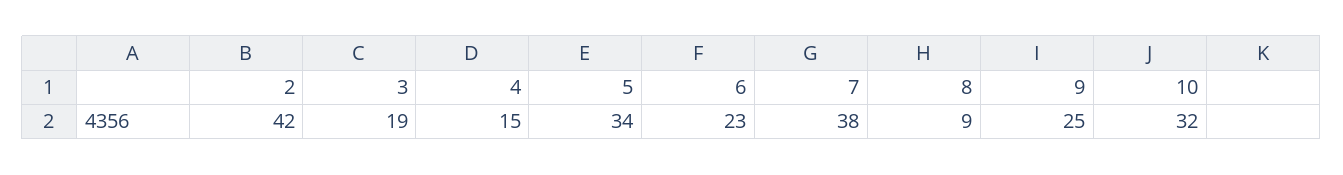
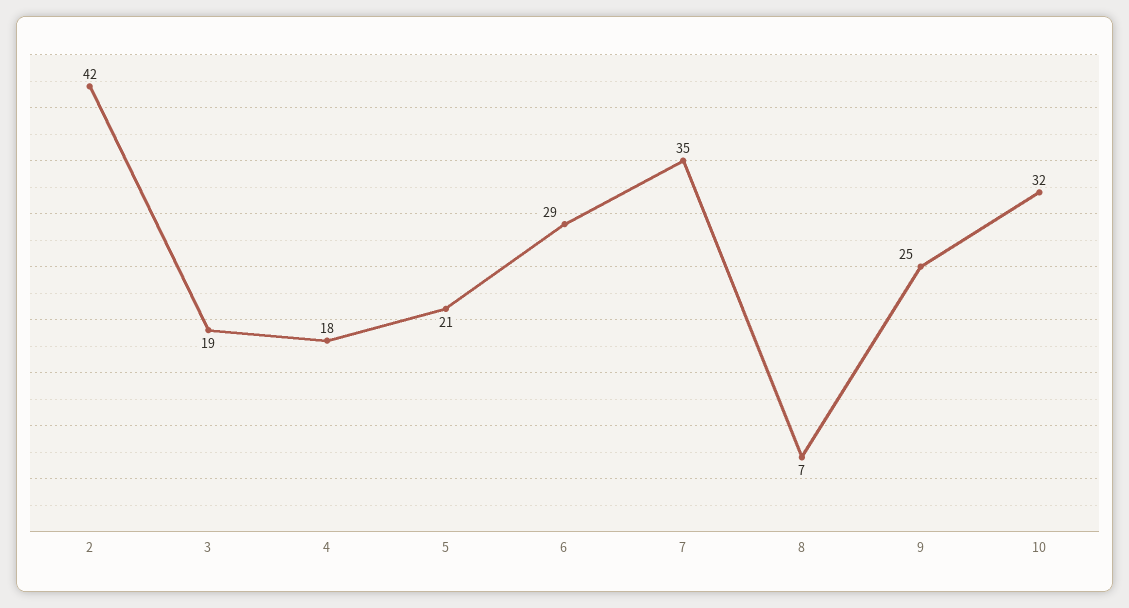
  {
    "2": 42,
    "3": 19,
-   "4": 15,
+   "4": 18,
-   "5": 34,
+   "5": 21,
-   "6": 23,
+   "6": 29,
-   "7": 38,
+   "7": 35,
-   "8": 9,
+   "8": 7,
    "9": 25,
    "10": 32
  }

